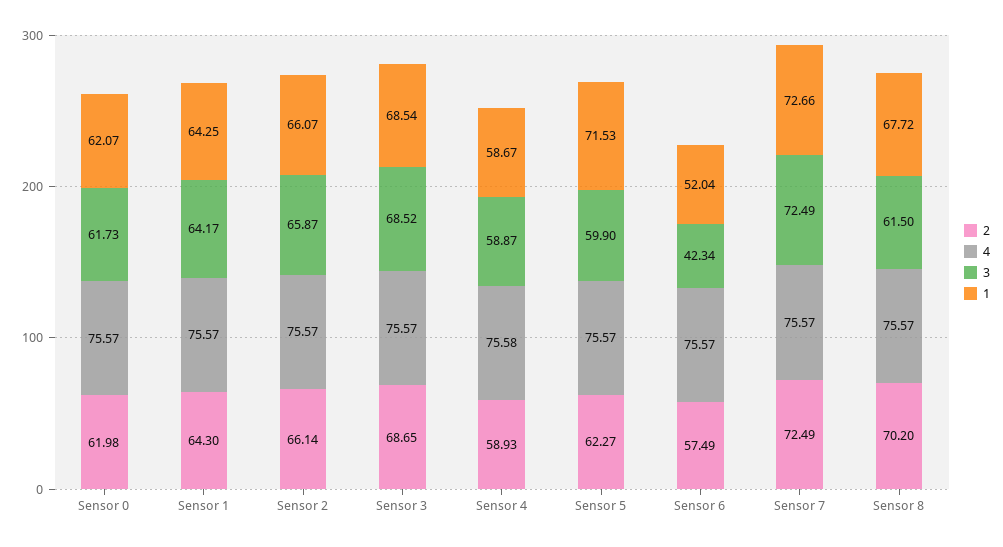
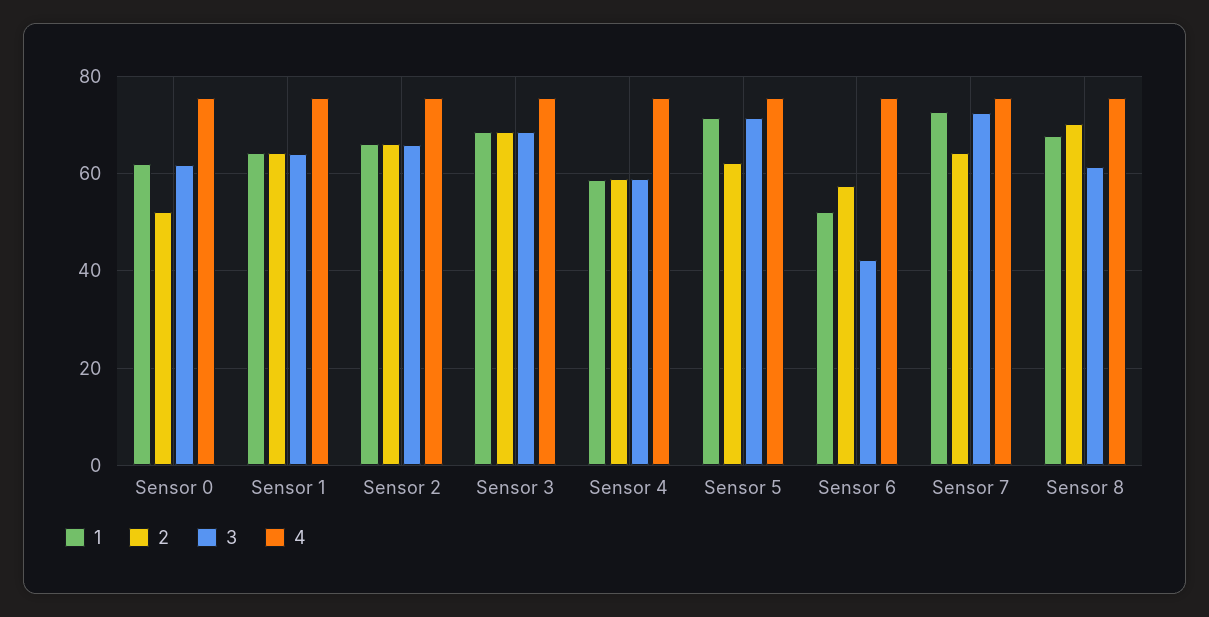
  {
    "2": {
-     "Sensor 0": 61.98,
+     "Sensor 0": 52,
      "Sensor 1": 64.3,
      "Sensor 2": 66.14,
      "Sensor 3": 68.65,
      "Sensor 4": 58.93,
      "Sensor 5": 62.27,
      "Sensor 6": 57.49,
-     "Sensor 7": 72.49,
+     "Sensor 7": 64,
      "Sensor 8": 70.2
    },
    "4": {
      "Sensor 0": 75.57,
      "Sensor 1": 75.57,
      "Sensor 2": 75.57,
      "Sensor 3": 75.57,
      "Sensor 4": 75.58,
      "Sensor 5": 75.57,
      "Sensor 6": 75.57,
      "Sensor 7": 75.57,
      "Sensor 8": 75.57
    },
    "3": {
      "Sensor 0": 61.73,
      "Sensor 1": 64.17,
      "Sensor 2": 65.87,
      "Sensor 3": 68.52,
      "Sensor 4": 58.87,
-     "Sensor 5": 59.9,
+     "Sensor 5": 72,
      "Sensor 6": 42.34,
      "Sensor 7": 72.49,
      "Sensor 8": 61.5
    },
    "1": {
      "Sensor 0": 62.07,
      "Sensor 1": 64.25,
      "Sensor 2": 66.07,
      "Sensor 3": 68.54,
      "Sensor 4": 58.67,
      "Sensor 5": 71.53,
      "Sensor 6": 52.04,
      "Sensor 7": 72.66,
      "Sensor 8": 67.72
    }
  }

